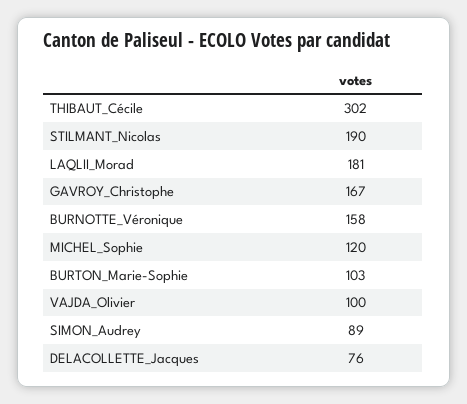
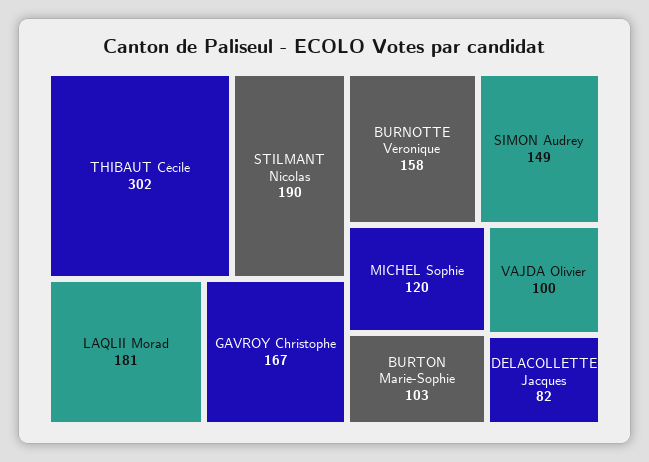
  {
    "THIBAUT_Cécile": 302,
    "STILMANT_Nicolas": 190,
    "LAQLII_Morad": 181,
    "GAVROY_Christophe": 167,
    "BURNOTTE_Véronique": 158,
    "MICHEL_Sophie": 120,
    "BURTON_Marie-Sophie": 103,
    "VAJDA_Olivier": 100,
-   "SIMON_Audrey": 89,
+   "SIMON_Audrey": 149,
-   "DELACOLLETTE_Jacques": 76
+   "DELACOLLETTE_Jacques": 82
  }

